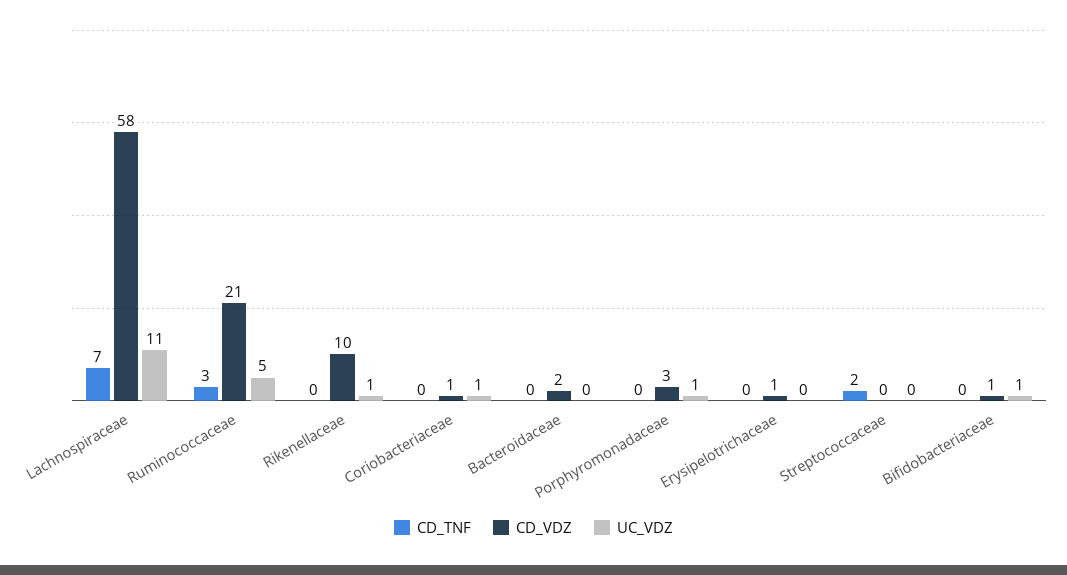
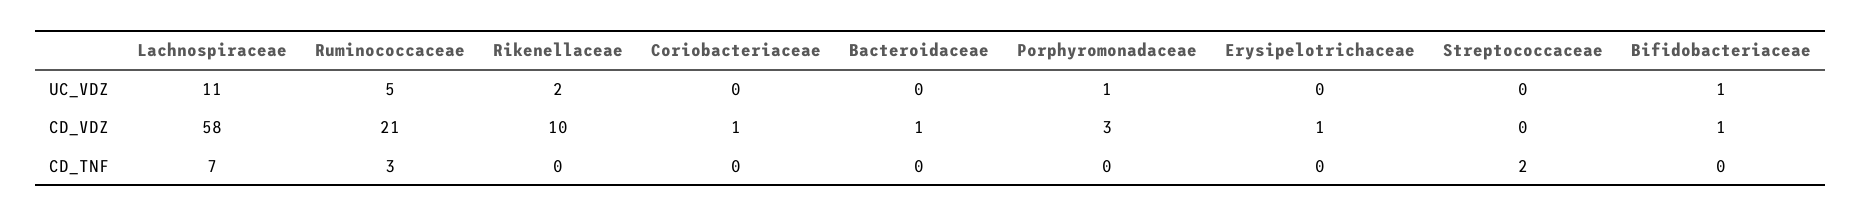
  {
    "CD_TNF": {
      "Lachnospiraceae": 7,
      "Ruminococcaceae": 3,
      "Rikenellaceae": 0,
      "Coriobacteriaceae": 0,
      "Bacteroidaceae": 0,
      "Porphyromonadaceae": 0,
      "Erysipelotrichaceae": 0,
      "Streptococcaceae": 2,
      "Bifidobacteriaceae": 0
    },
    "CD_VDZ": {
      "Lachnospiraceae": 58,
      "Ruminococcaceae": 21,
      "Rikenellaceae": 10,
      "Coriobacteriaceae": 1,
-     "Bacteroidaceae": 2,
+     "Bacteroidaceae": 1,
      "Porphyromonadaceae": 3,
      "Erysipelotrichaceae": 1,
      "Streptococcaceae": 0,
      "Bifidobacteriaceae": 1
    },
    "UC_VDZ": {
      "Lachnospiraceae": 11,
      "Ruminococcaceae": 5,
-     "Rikenellaceae": 1,
+     "Rikenellaceae": 2,
-     "Coriobacteriaceae": 1,
+     "Coriobacteriaceae": 0,
      "Bacteroidaceae": 0,
      "Porphyromonadaceae": 1,
      "Erysipelotrichaceae": 0,
      "Streptococcaceae": 0,
      "Bifidobacteriaceae": 1
    }
  }

